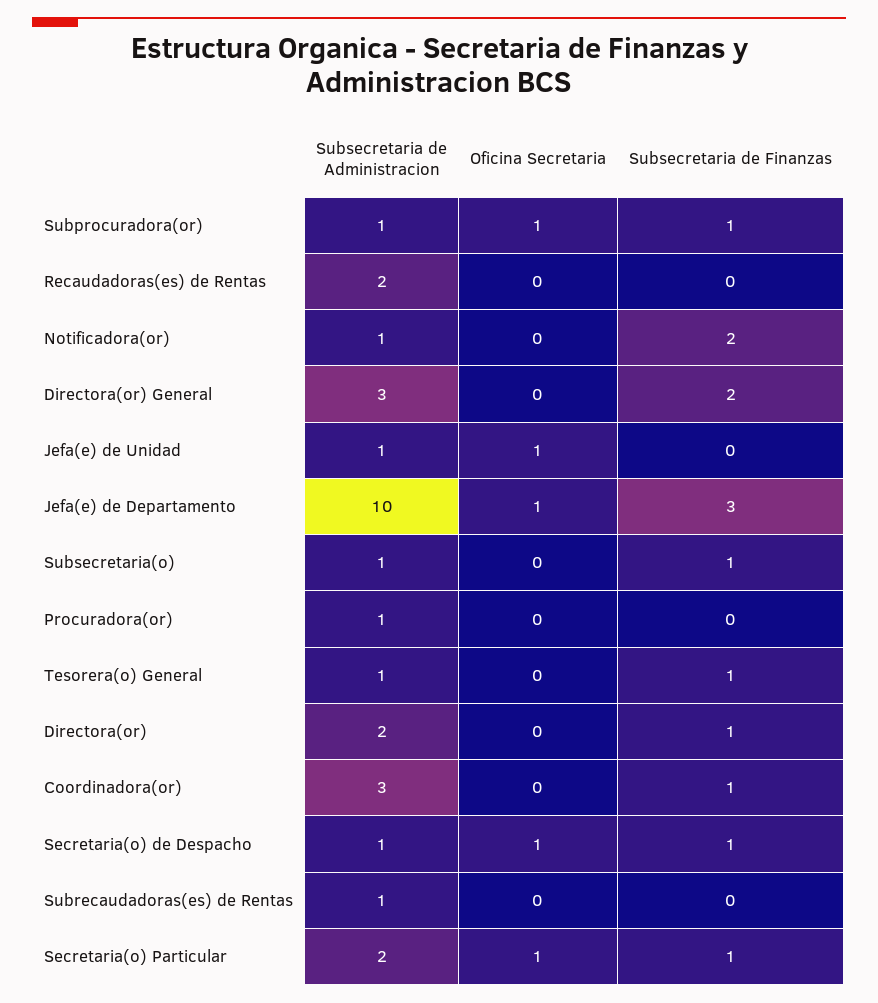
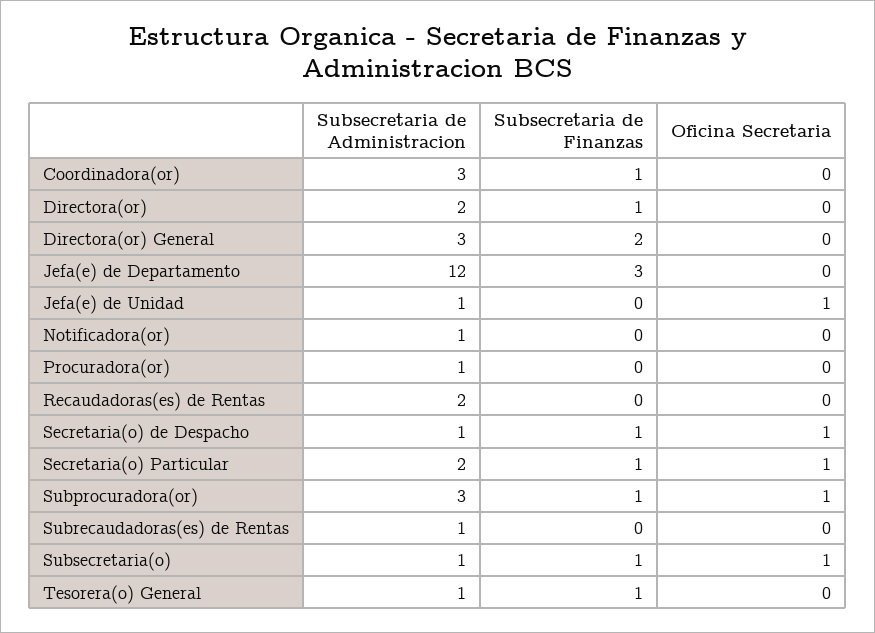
  {
    "Subsecretaria de Administracion": {
-     "Subprocuradora(or)": 1,
+     "Subprocuradora(or)": 3,
      "Recaudadoras(es) de Rentas": 2,
      "Notificadora(or)": 1,
      "Directora(or) General": 3,
      "Jefa(e) de Unidad": 1,
-     "Jefa(e) de Departamento": 10,
+     "Jefa(e) de Departamento": 12,
      "Subsecretaria(o)": 1,
      "Procuradora(or)": 1,
      "Tesorera(o) General": 1,
      "Directora(or)": 2,
      "Coordinadora(or)": 3,
      "Secretaria(o) de Despacho": 1,
      "Subrecaudadoras(es) de Rentas": 1,
      "Secretaria(o) Particular": 2
    },
    "Oficina Secretaria": {
      "Subprocuradora(or)": 1,
      "Recaudadoras(es) de Rentas": 0,
      "Notificadora(or)": 0,
      "Directora(or) General": 0,
      "Jefa(e) de Unidad": 1,
-     "Jefa(e) de Departamento": 1,
+     "Jefa(e) de Departamento": 0,
-     "Subsecretaria(o)": 0,
+     "Subsecretaria(o)": 1,
      "Procuradora(or)": 0,
      "Tesorera(o) General": 0,
      "Directora(or)": 0,
      "Coordinadora(or)": 0,
      "Secretaria(o) de Despacho": 1,
      "Subrecaudadoras(es) de Rentas": 0,
      "Secretaria(o) Particular": 1
    },
    "Subsecretaria de Finanzas": {
      "Subprocuradora(or)": 1,
      "Recaudadoras(es) de Rentas": 0,
-     "Notificadora(or)": 2,
+     "Notificadora(or)": 0,
      "Directora(or) General": 2,
      "Jefa(e) de Unidad": 0,
      "Jefa(e) de Departamento": 3,
      "Subsecretaria(o)": 1,
      "Procuradora(or)": 0,
      "Tesorera(o) General": 1,
      "Directora(or)": 1,
      "Coordinadora(or)": 1,
      "Secretaria(o) de Despacho": 1,
      "Subrecaudadoras(es) de Rentas": 0,
      "Secretaria(o) Particular": 1
    }
  }

